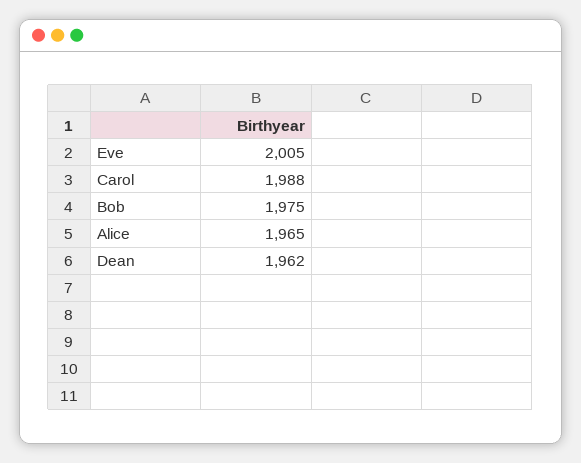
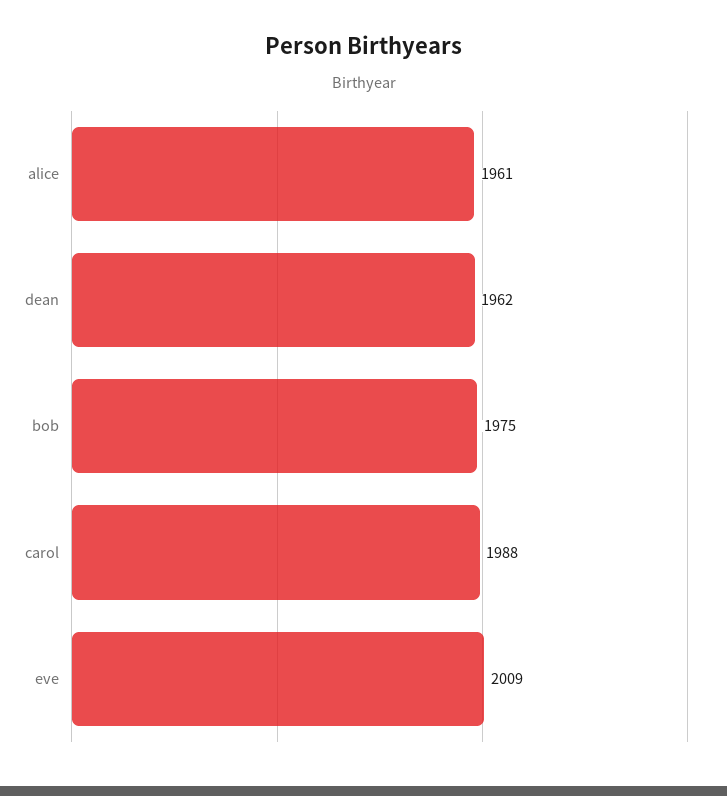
  {
-   "Eve": 2005,
+   "Eve": 2009,
    "Carol": 1988,
    "Bob": 1975,
-   "Alice": 1965,
+   "Alice": 1961,
    "Dean": 1962
  }

